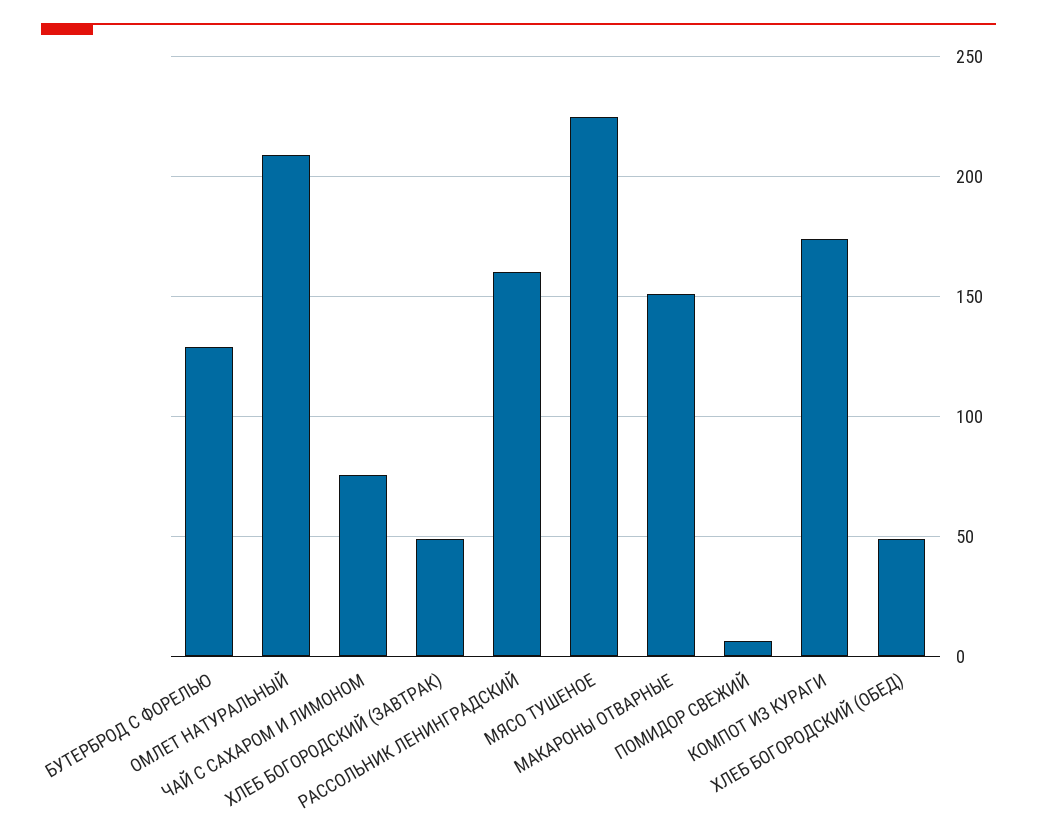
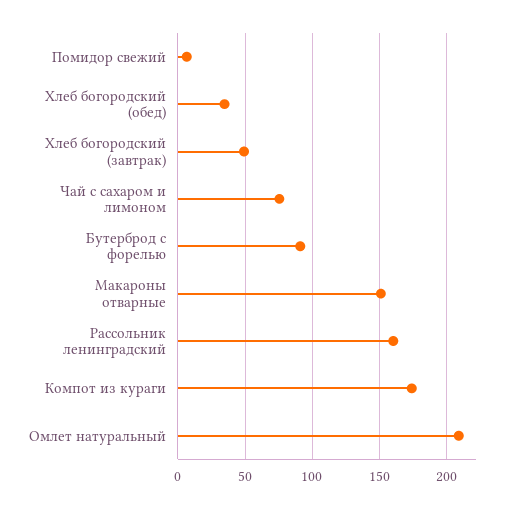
  {
-   "БУТЕРБРОД С ФОРЕЛЬЮ": 130,
+   "БУТЕРБРОД С ФОРЕЛЬЮ": 90,
    "ОМЛЕТ НАТУРАЛЬНЫЙ": 210,
    "ЧАЙ С САХАРОМ И ЛИМОНОМ": 75,
    "ХЛЕБ БОГОРОДСКИЙ (ЗАВТРАК)": 50,
    "РАССОЛЬНИК ЛЕНИНГРАДСКИЙ": 160,
-   "МЯСО ТУШЕНОЕ": 225,
    "МАКАРОНЫ ОТВАРНЫЕ": 150,
    "ПОМИДОР СВЕЖИЙ": 5,
    "КОМПОТ ИЗ КУРАГИ": 175,
-   "ХЛЕБ БОГОРОДСКИЙ (ОБЕД)": 50
+   "ХЛЕБ БОГОРОДСКИЙ (ОБЕД)": 35
  }

